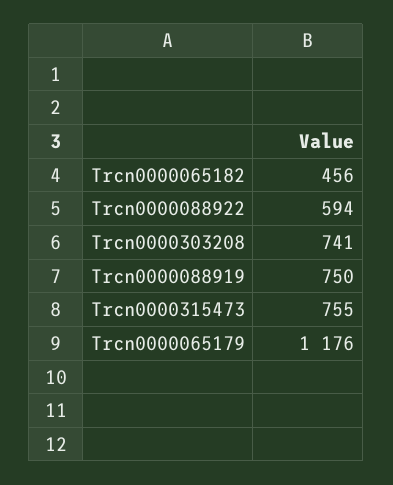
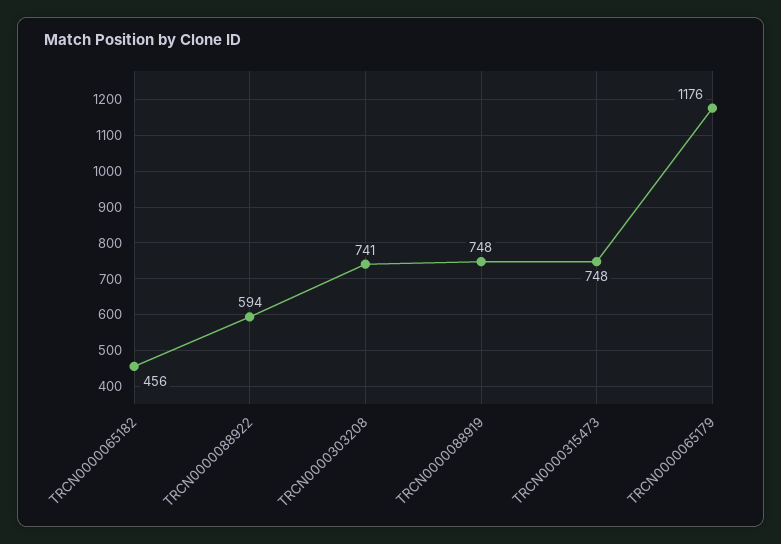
  {
    "Trcn0000065182": 456,
    "Trcn0000088922": 594,
    "Trcn0000303208": 741,
-   "Trcn0000088919": 750,
+   "Trcn0000088919": 748,
-   "Trcn0000315473": 755,
+   "Trcn0000315473": 748,
    "Trcn0000065179": 1176
  }

